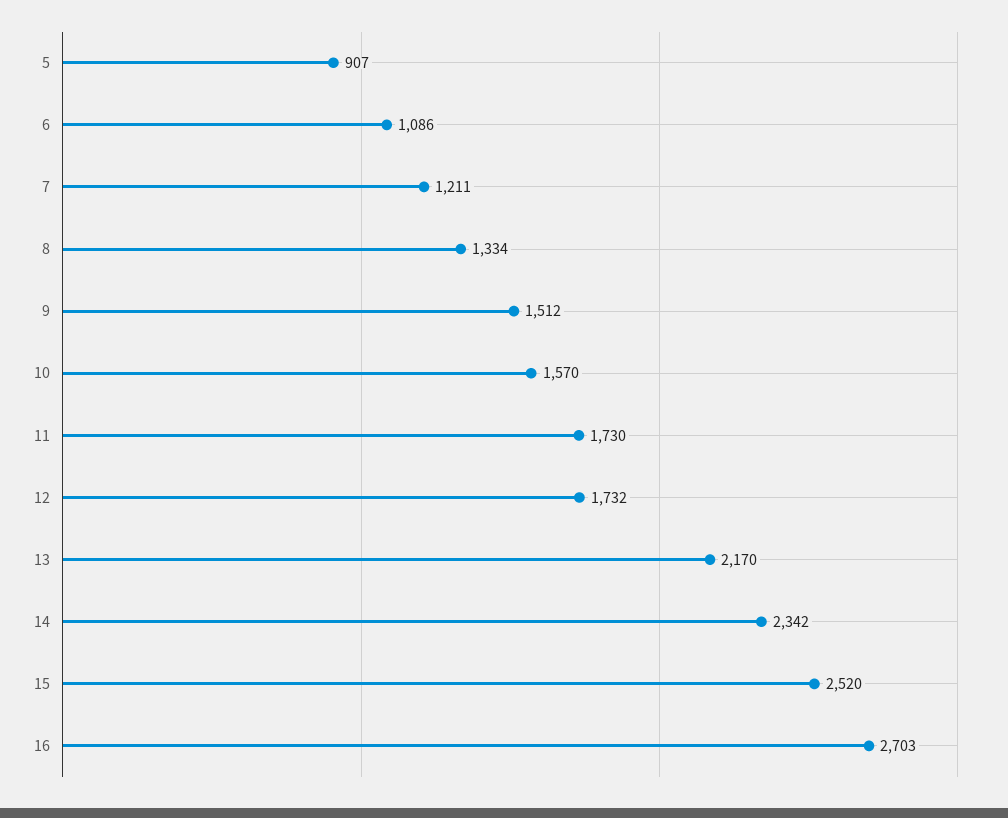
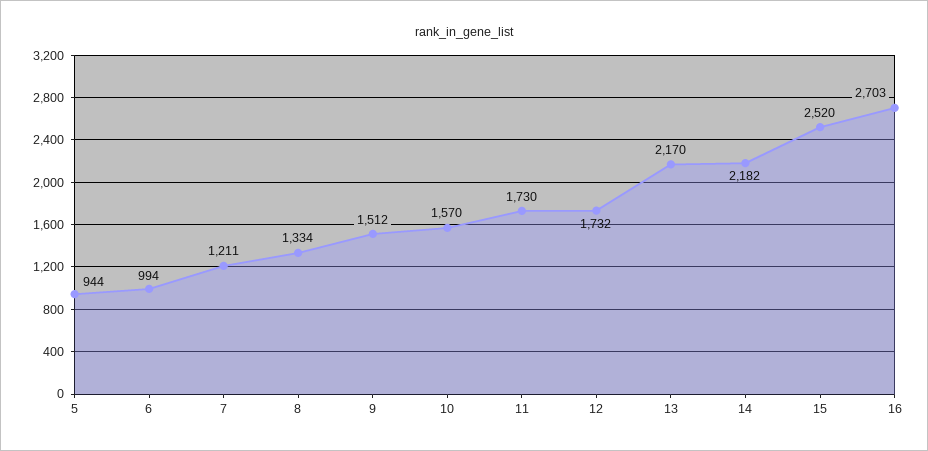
  {
-   "5": 907,
+   "5": 944,
-   "6": 1086,
+   "6": 994,
    "7": 1211,
    "8": 1334,
    "9": 1512,
    "10": 1570,
    "11": 1730,
    "12": 1732,
    "13": 2170,
-   "14": 2342,
+   "14": 2182,
    "15": 2520,
    "16": 2703
  }

